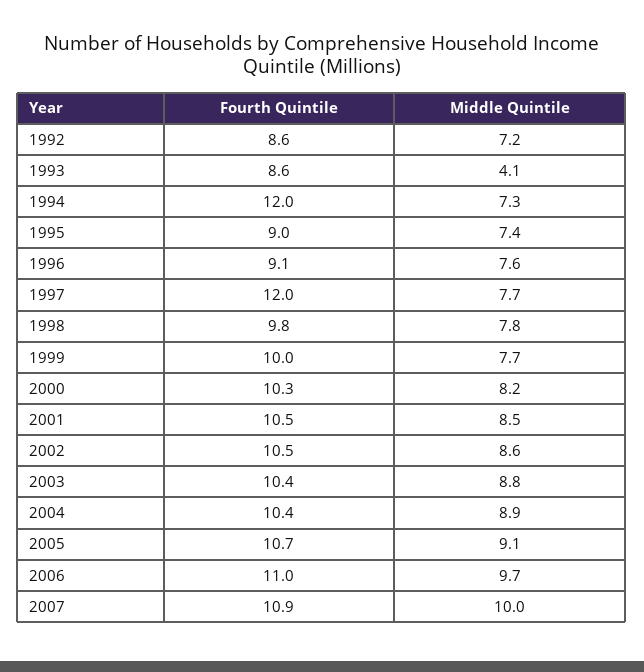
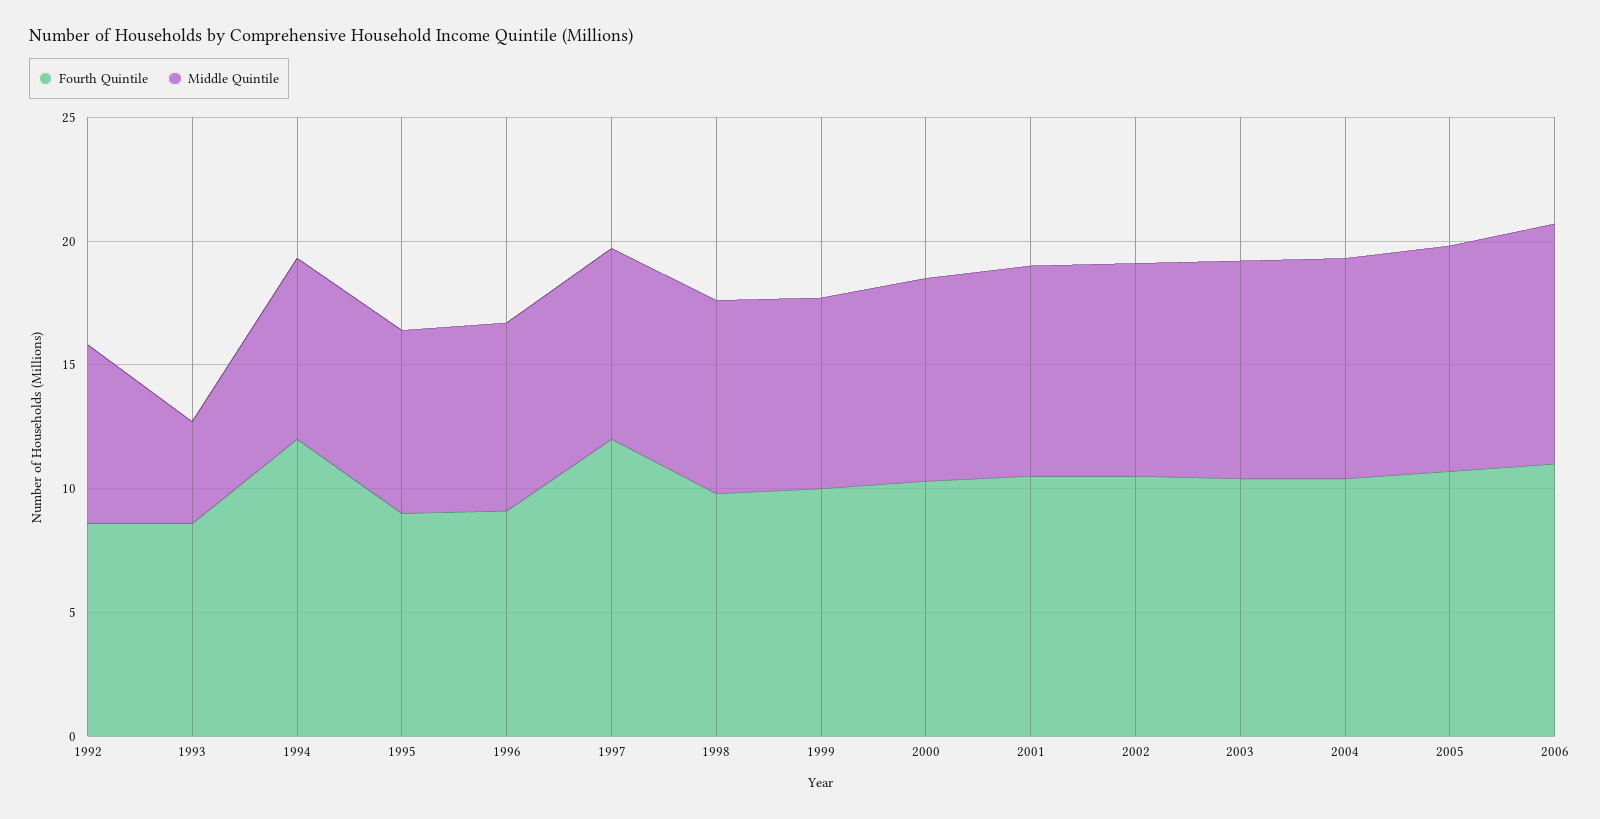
  {
    "Fourth Quintile": {
      "1992": 8.6,
      "1993": 8.6,
      "1994": 12,
      "1995": 9,
      "1996": 9.1,
      "1997": 12,
      "1998": 9.8,
      "1999": 10,
      "2000": 10.3,
      "2001": 10.5,
      "2002": 10.5,
      "2003": 10.4,
      "2004": 10.4,
      "2005": 10.7,
-     "2006": 11,
+     "2006": 11
-     "2007": 10.9
    },
    "Middle Quintile": {
      "1992": 7.2,
      "1993": 4.1,
      "1994": 7.3,
      "1995": 7.4,
      "1996": 7.6,
      "1997": 7.7,
      "1998": 7.8,
      "1999": 7.7,
      "2000": 8.2,
      "2001": 8.5,
      "2002": 8.6,
      "2003": 8.8,
      "2004": 8.9,
      "2005": 9.1,
-     "2006": 9.7,
+     "2006": 9.7
-     "2007": 10
    }
  }

